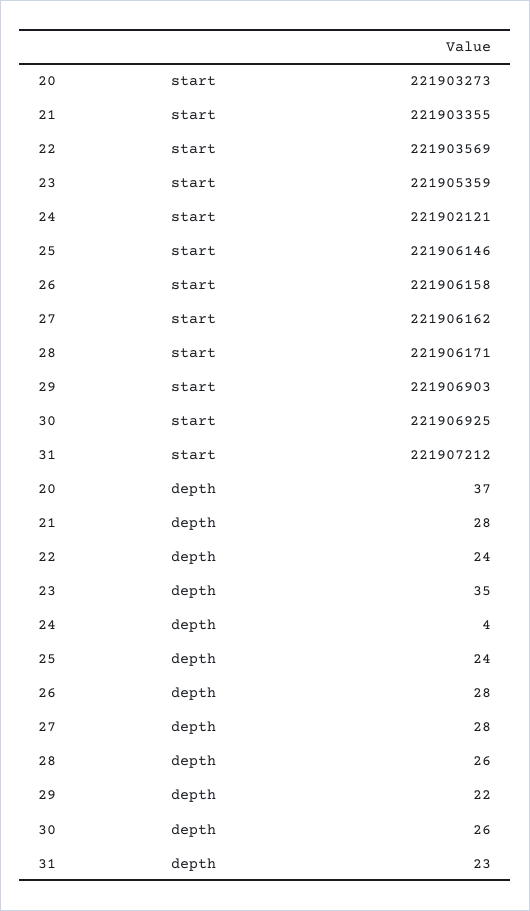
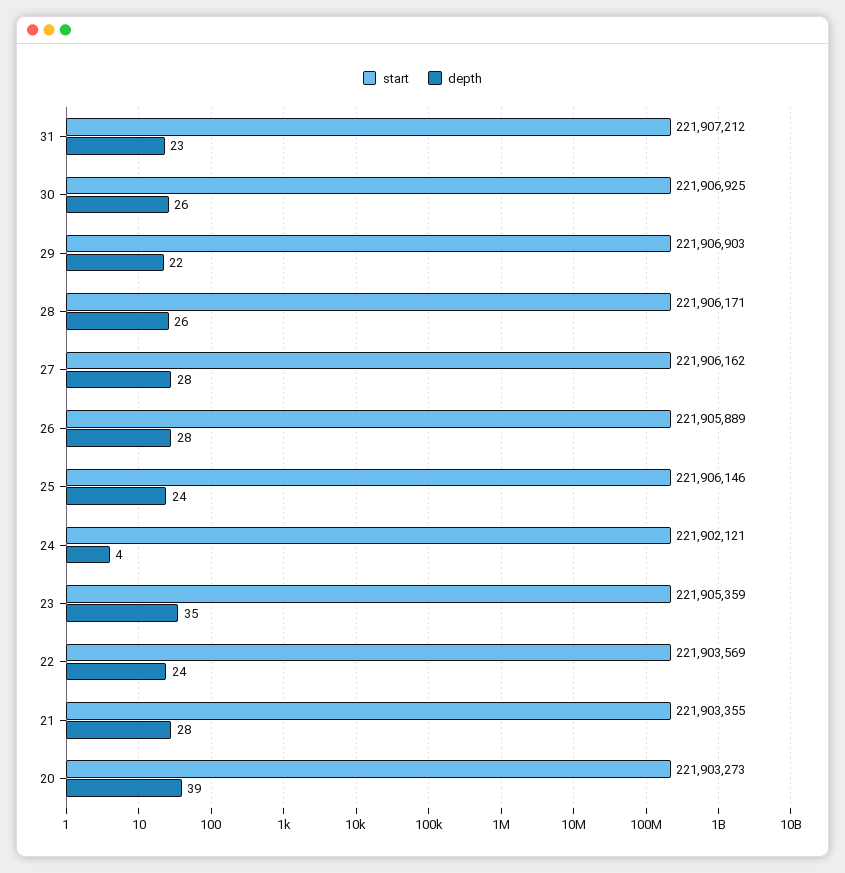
  {
    "start": {
      "20": 221903273,
      "21": 221903355,
      "22": 221903569,
      "23": 221905359,
      "24": 221902121,
      "25": 221906146,
-     "26": 221906158,
+     "26": 221905889,
      "27": 221906162,
      "28": 221906171,
      "29": 221906903,
      "30": 221906925,
      "31": 221907212
    },
    "depth": {
-     "20": 37,
+     "20": 39,
      "21": 28,
      "22": 24,
      "23": 35,
      "24": 4,
      "25": 24,
      "26": 28,
      "27": 28,
      "28": 26,
      "29": 22,
      "30": 26,
      "31": 23
    }
  }

